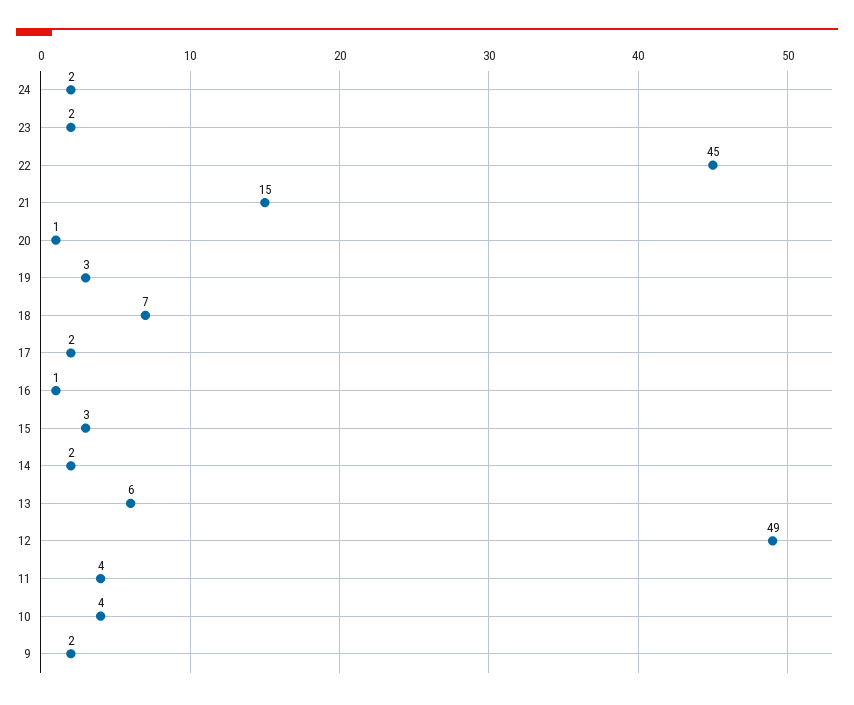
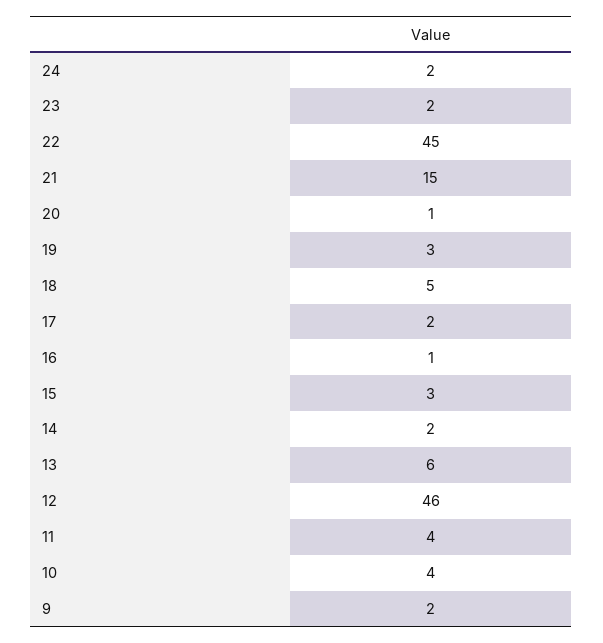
  {
    "24": 2,
    "23": 2,
    "22": 45,
    "21": 15,
    "20": 1,
    "19": 3,
-   "18": 7,
+   "18": 5,
    "17": 2,
    "16": 1,
    "15": 3,
    "14": 2,
    "13": 6,
-   "12": 49,
+   "12": 46,
    "11": 4,
    "10": 4,
    "9": 2
  }

